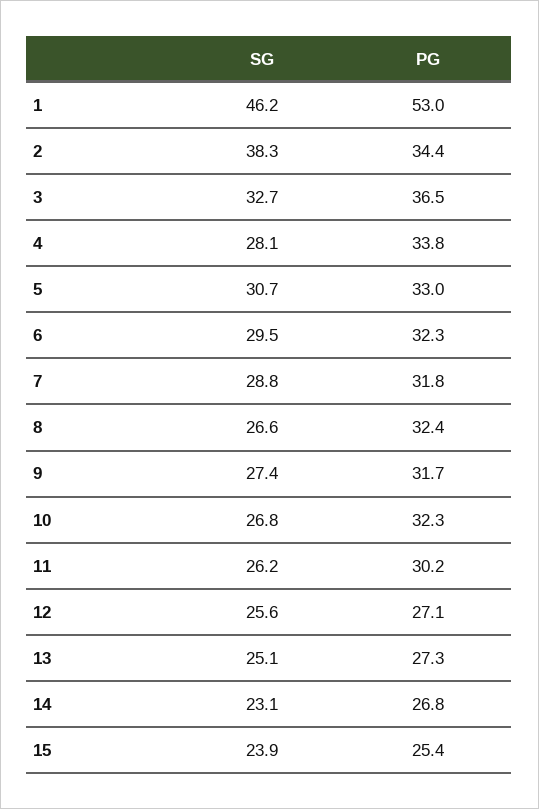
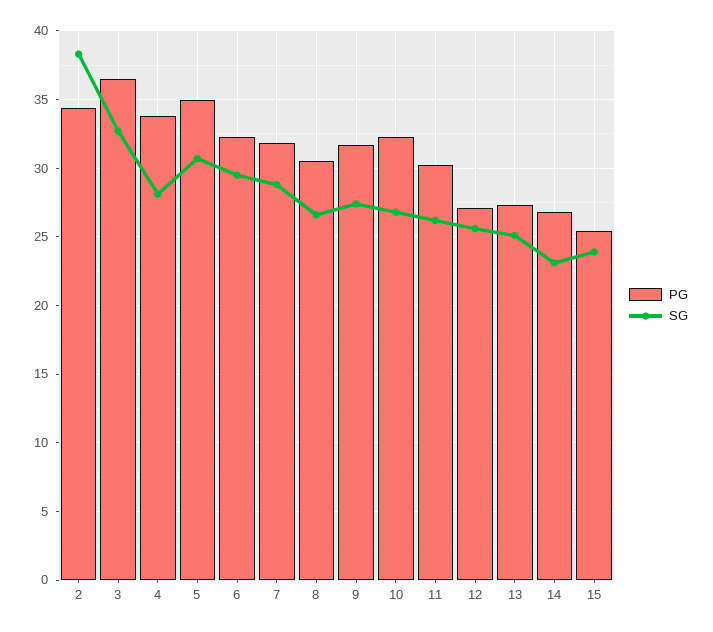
  {
    "SG": {
-     "1": 46.2,
      "2": 38.3,
      "3": 32.7,
      "4": 28.1,
      "5": 30.7,
      "6": 29.5,
      "7": 28.8,
      "8": 26.6,
      "9": 27.4,
      "10": 26.8,
      "11": 26.2,
      "12": 25.6,
      "13": 25.1,
      "14": 23.1,
      "15": 23.9
    },
    "PG": {
-     "1": 53,
      "2": 34.4,
      "3": 36.5,
      "4": 33.8,
-     "5": 33,
+     "5": 35,
      "6": 32.3,
      "7": 31.8,
-     "8": 32.4,
+     "8": 30.5,
      "9": 31.7,
      "10": 32.3,
      "11": 30.2,
      "12": 27.1,
      "13": 27.3,
      "14": 26.8,
      "15": 25.4
    }
  }

